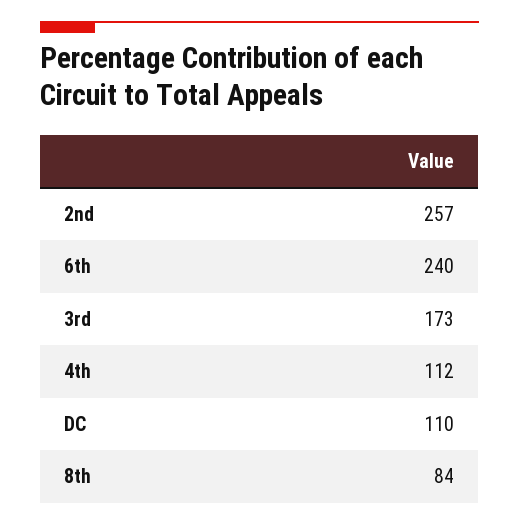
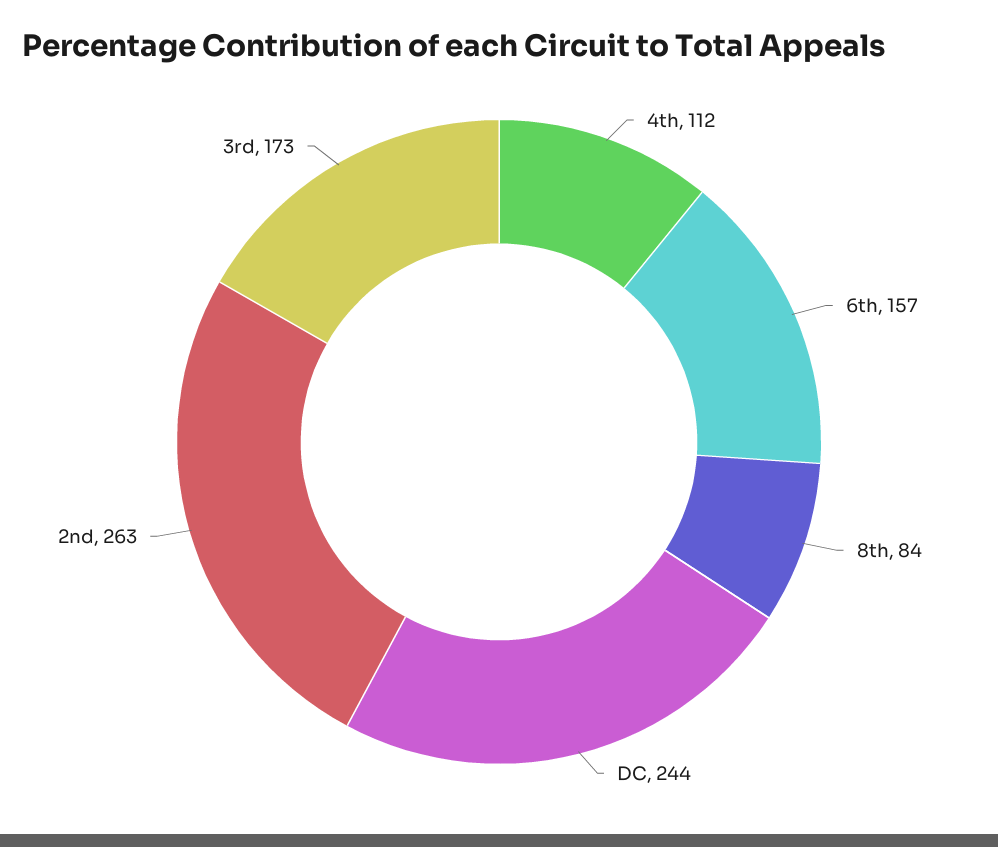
  {
-   "2nd": 257,
+   "2nd": 263,
-   "6th": 240,
+   "6th": 157,
    "3rd": 173,
    "4th": 112,
-   "DC": 110,
+   "DC": 244,
    "8th": 84
  }

